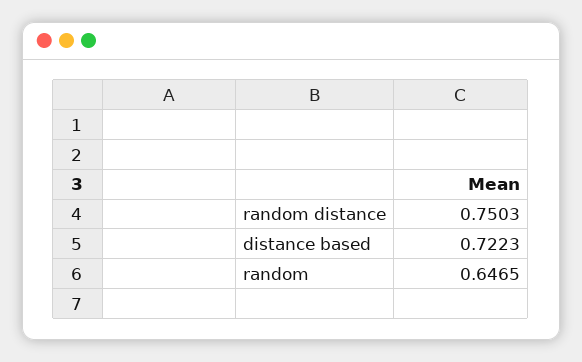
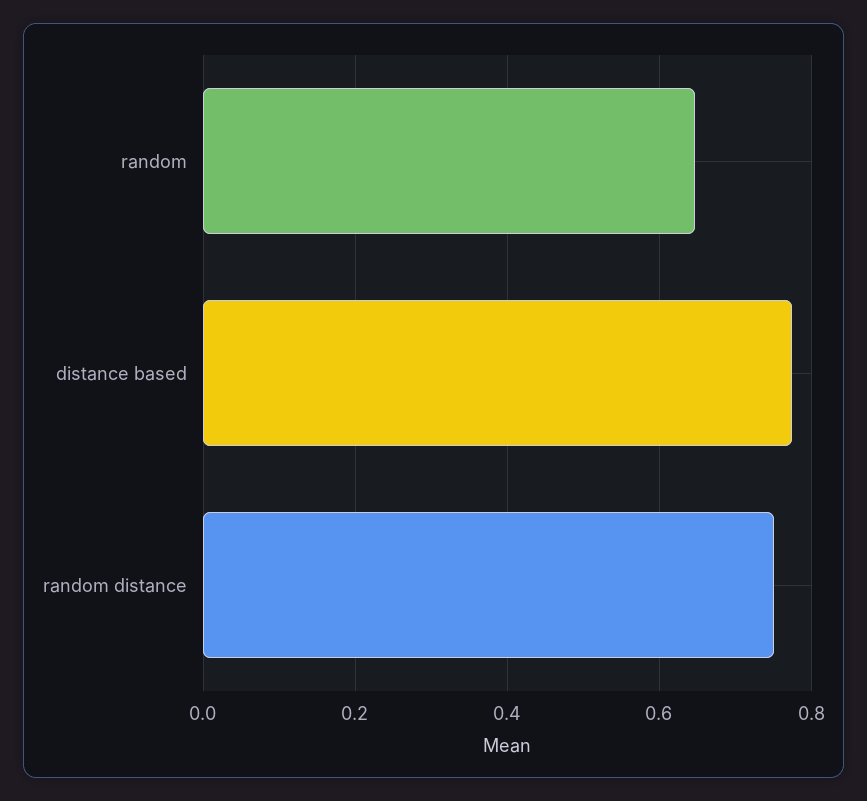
  {
    "random distance": 0.7503,
-   "distance based": 0.7223,
+   "distance based": 0.78,
    "random": 0.6465
  }

